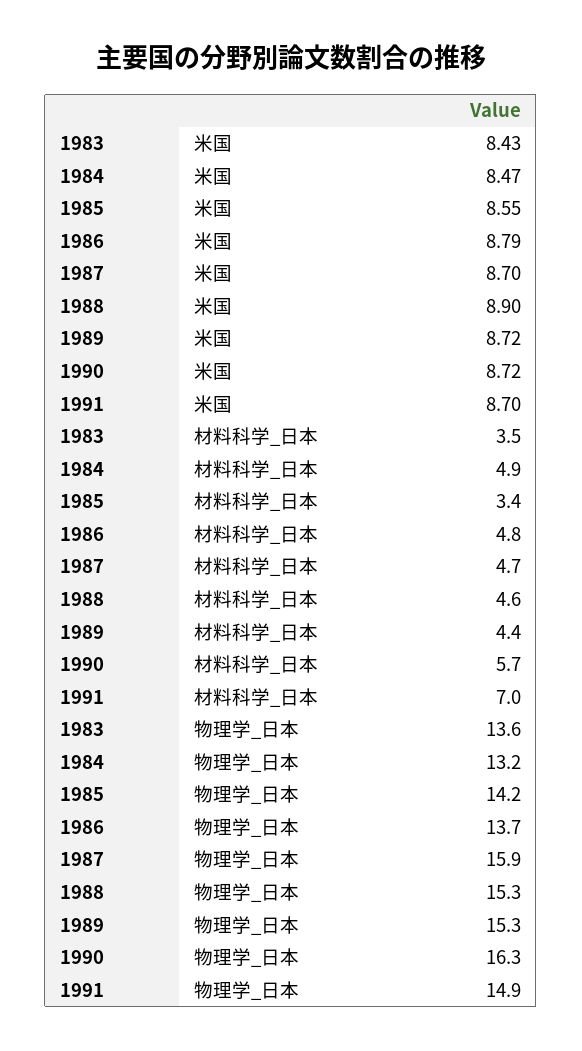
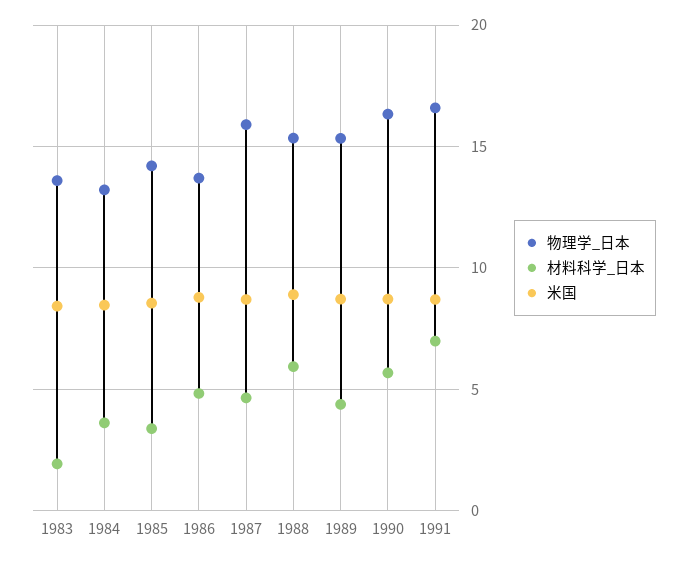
  {
    "米国": {
      "1983": 8.43,
      "1984": 8.47,
      "1985": 8.55,
      "1986": 8.79,
      "1987": 8.7,
      "1988": 8.9,
      "1989": 8.72,
      "1990": 8.72,
      "1991": 8.7
    },
    "材料科学_日本": {
-     "1983": 3.5,
+     "1983": 2,
-     "1984": 4.9,
+     "1984": 3.5,
      "1985": 3.4,
      "1986": 4.8,
      "1987": 4.7,
-     "1988": 4.6,
+     "1988": 6,
      "1989": 4.4,
      "1990": 5.7,
      "1991": 7
    },
    "物理学_日本": {
      "1983": 13.6,
      "1984": 13.2,
      "1985": 14.2,
      "1986": 13.7,
      "1987": 15.9,
      "1988": 15.3,
      "1989": 15.3,
      "1990": 16.3,
-     "1991": 14.9
+     "1991": 16.5
    }
  }

